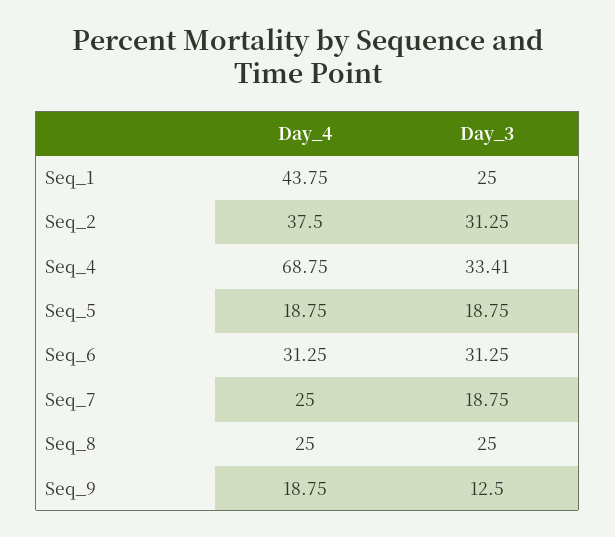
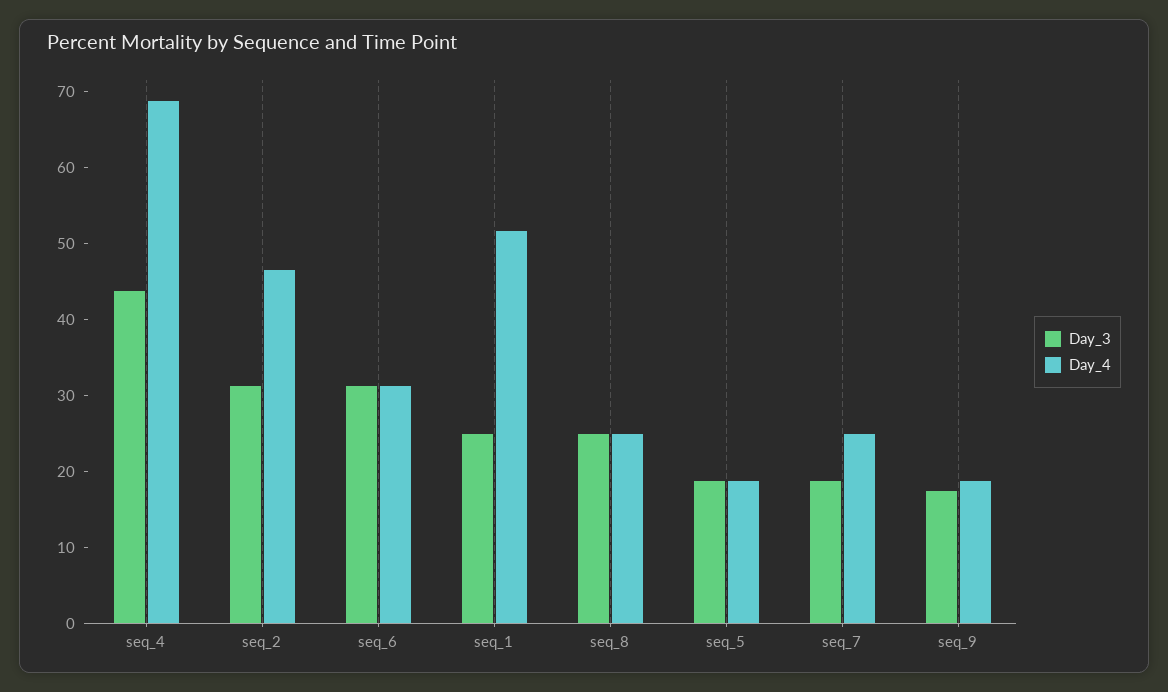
  {
    "Day_4": {
-     "Seq_1": 43.75,
+     "Seq_1": 52,
-     "Seq_2": 37.5,
+     "Seq_2": 46,
      "Seq_4": 68.75,
      "Seq_5": 18.75,
      "Seq_6": 31.25,
      "Seq_7": 25,
      "Seq_8": 25,
      "Seq_9": 18.75
    },
    "Day_3": {
      "Seq_1": 25,
      "Seq_2": 31.25,
-     "Seq_4": 33.41,
+     "Seq_4": 44,
      "Seq_5": 18.75,
      "Seq_6": 31.25,
      "Seq_7": 18.75,
      "Seq_8": 25,
-     "Seq_9": 12.5
+     "Seq_9": 18
    }
  }

